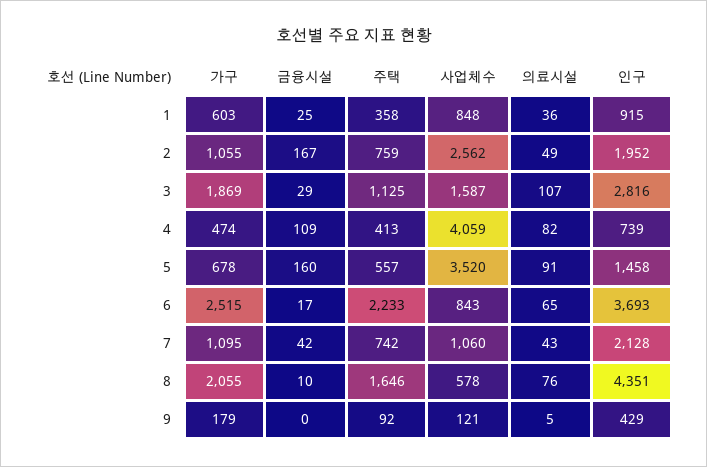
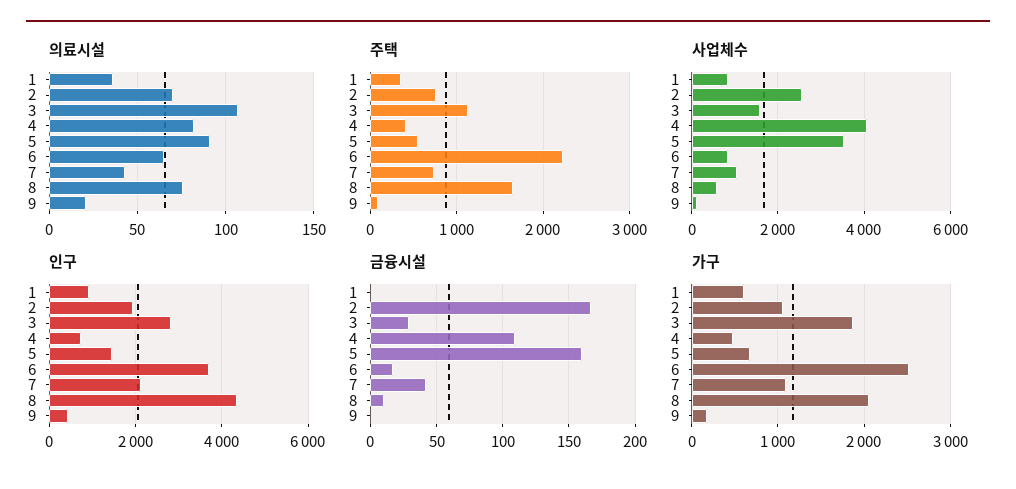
  {
    "가구": {
      "1": 603,
      "2": 1055,
      "3": 1869,
      "4": 474,
      "5": 678,
      "6": 2515,
      "7": 1095,
      "8": 2055,
      "9": 179
    },
    "금융시설": {
-     "1": 25,
+     "1": 0,
      "2": 167,
      "3": 29,
      "4": 109,
      "5": 160,
      "6": 17,
      "7": 42,
      "8": 10,
      "9": 0
    },
    "주택": {
      "1": 358,
      "2": 759,
      "3": 1125,
      "4": 413,
      "5": 557,
      "6": 2233,
      "7": 742,
      "8": 1646,
      "9": 92
    },
    "사업체수": {
      "1": 848,
      "2": 2562,
      "3": 1587,
      "4": 4059,
      "5": 3520,
      "6": 843,
      "7": 1060,
      "8": 578,
      "9": 121
    },
    "의료시설": {
      "1": 36,
-     "2": 49,
+     "2": 70,
      "3": 107,
      "4": 82,
      "5": 91,
      "6": 65,
      "7": 43,
      "8": 76,
-     "9": 5
+     "9": 20
    },
    "인구": {
      "1": 915,
      "2": 1952,
      "3": 2816,
      "4": 739,
      "5": 1458,
      "6": 3693,
      "7": 2128,
      "8": 4351,
      "9": 429
    }
  }

